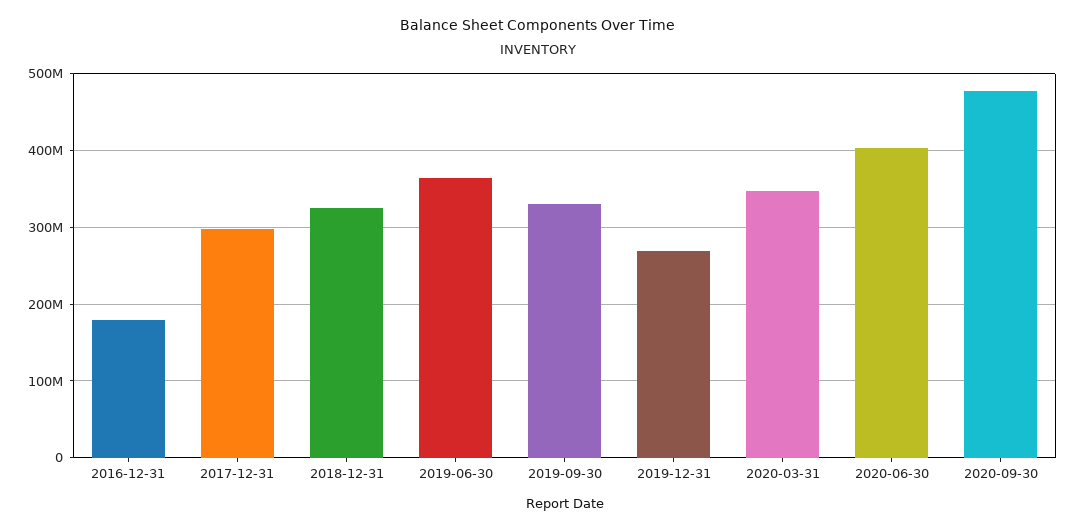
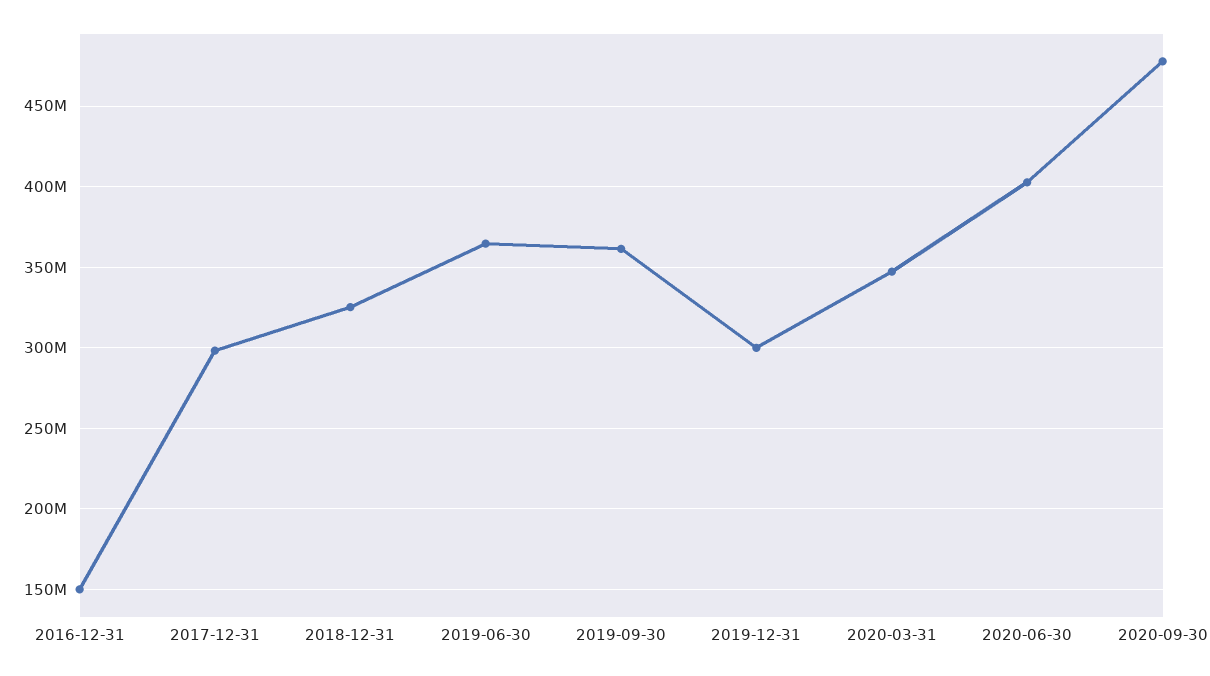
  {
-   "2016-12-31": 180000000,
+   "2016-12-31": 150000000,
    "2017-12-31": 300000000,
    "2018-12-31": 325000000,
    "2019-06-30": 365000000,
-   "2019-09-30": 330000000,
+   "2019-09-30": 360000000,
-   "2019-12-31": 270000000,
+   "2019-12-31": 300000000,
    "2020-03-31": 345000000,
    "2020-06-30": 405000000,
    "2020-09-30": 480000000
  }

